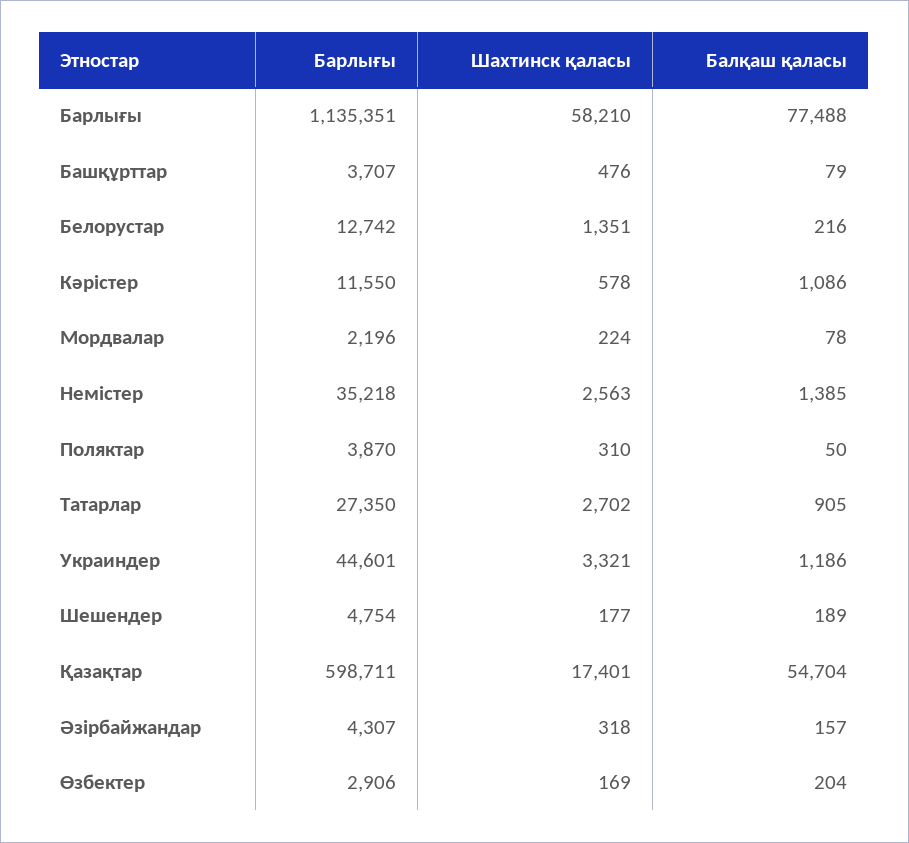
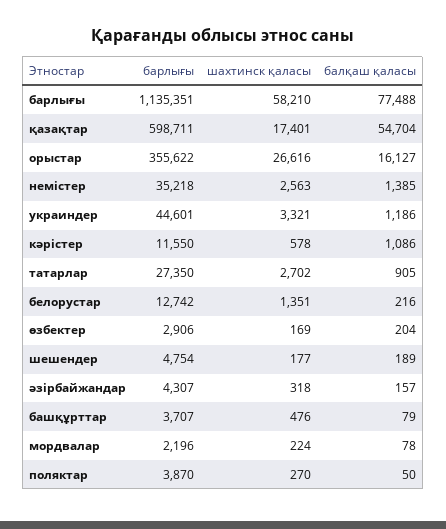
  {
    "Барлығы": {
      "Барлығы": 1135351,
      "Башқұрттар": 3707,
      "Белорустар": 12742,
      "Кәрістер": 11550,
      "Мордвалар": 2196,
      "Немістер": 35218,
      "Поляктар": 3870,
      "Татарлар": 27350,
      "Украиндер": 44601,
      "Шешендер": 4754,
      "Қазақтар": 598711,
      "Әзірбайжандар": 4307,
-     "Өзбектер": 2906
+     "Өзбектер": 2906,
+     "орыстар": 355622
    },
    "Шахтинск қаласы": {
      "Барлығы": 58210,
      "Башқұрттар": 476,
      "Белорустар": 1351,
      "Кәрістер": 578,
      "Мордвалар": 224,
      "Немістер": 2563,
-     "Поляктар": 310,
+     "Поляктар": 270,
      "Татарлар": 2702,
      "Украиндер": 3321,
      "Шешендер": 177,
      "Қазақтар": 17401,
      "Әзірбайжандар": 318,
-     "Өзбектер": 169
+     "Өзбектер": 169,
+     "орыстар": 26616
    },
    "Балқаш қаласы": {
      "Барлығы": 77488,
      "Башқұрттар": 79,
      "Белорустар": 216,
      "Кәрістер": 1086,
      "Мордвалар": 78,
      "Немістер": 1385,
      "Поляктар": 50,
      "Татарлар": 905,
      "Украиндер": 1186,
      "Шешендер": 189,
      "Қазақтар": 54704,
      "Әзірбайжандар": 157,
-     "Өзбектер": 204
+     "Өзбектер": 204,
+     "орыстар": 16127
    }
  }

